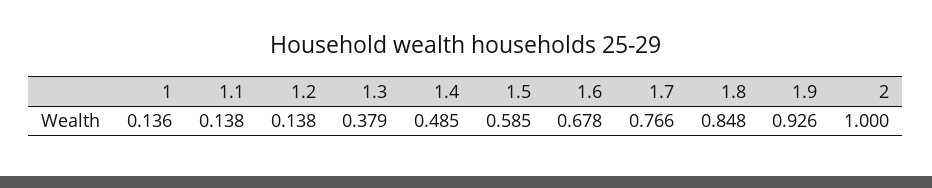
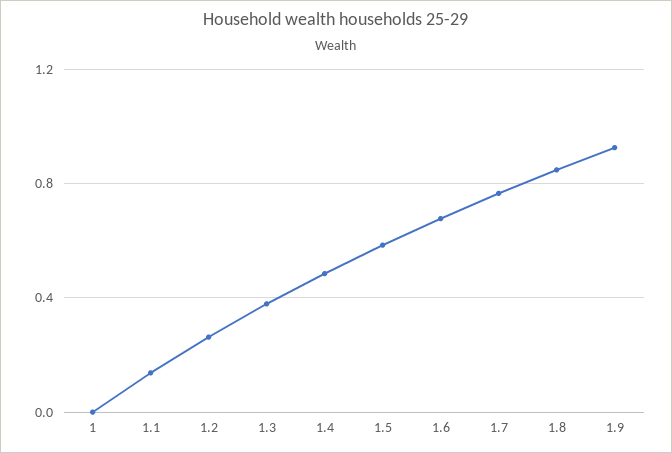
  {
-   "1": 0.136,
+   "1": 0,
    "1.1": 0.138,
-   "1.2": 0.138,
+   "1.2": 0.25,
    "1.3": 0.379,
    "1.4": 0.485,
    "1.5": 0.585,
    "1.6": 0.678,
    "1.7": 0.766,
    "1.8": 0.848,
-   "1.9": 0.926,
+   "1.9": 0.926
-   "2": 1
  }

